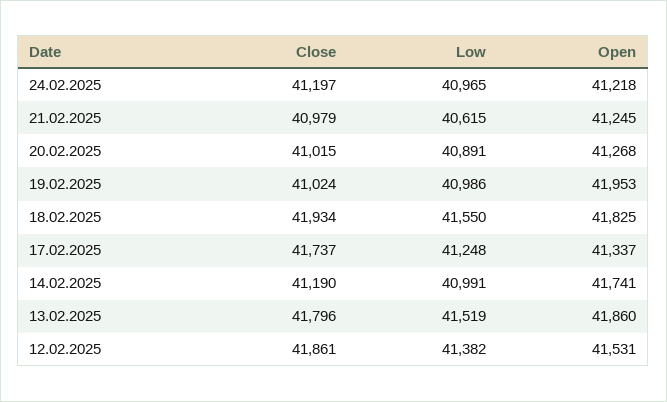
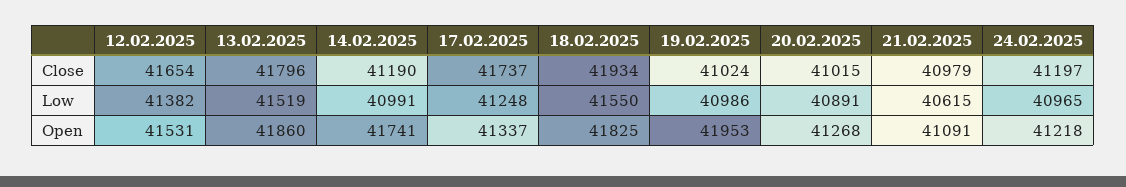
  {
    "Close": {
      "24.02.2025": 41197,
      "21.02.2025": 40979,
      "20.02.2025": 41015,
      "19.02.2025": 41024,
      "18.02.2025": 41934,
      "17.02.2025": 41737,
      "14.02.2025": 41190,
      "13.02.2025": 41796,
-     "12.02.2025": 41861
+     "12.02.2025": 41654
    },
    "Low": {
      "24.02.2025": 40965,
      "21.02.2025": 40615,
      "20.02.2025": 40891,
      "19.02.2025": 40986,
      "18.02.2025": 41550,
      "17.02.2025": 41248,
      "14.02.2025": 40991,
      "13.02.2025": 41519,
      "12.02.2025": 41382
    },
    "Open": {
      "24.02.2025": 41218,
-     "21.02.2025": 41245,
+     "21.02.2025": 41091,
      "20.02.2025": 41268,
      "19.02.2025": 41953,
      "18.02.2025": 41825,
      "17.02.2025": 41337,
      "14.02.2025": 41741,
      "13.02.2025": 41860,
      "12.02.2025": 41531
    }
  }

